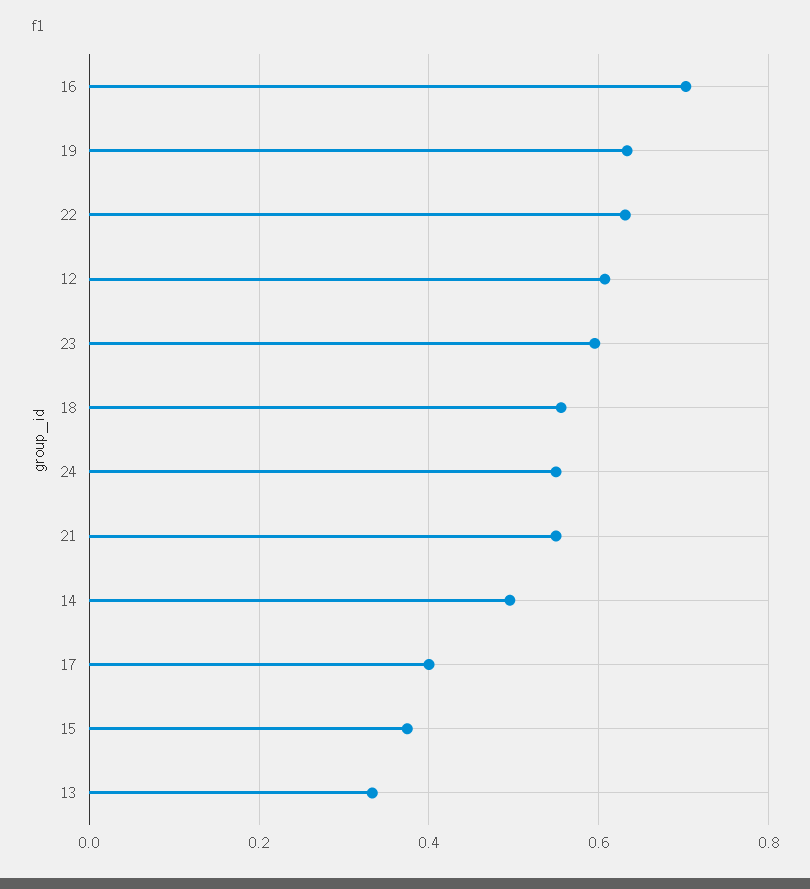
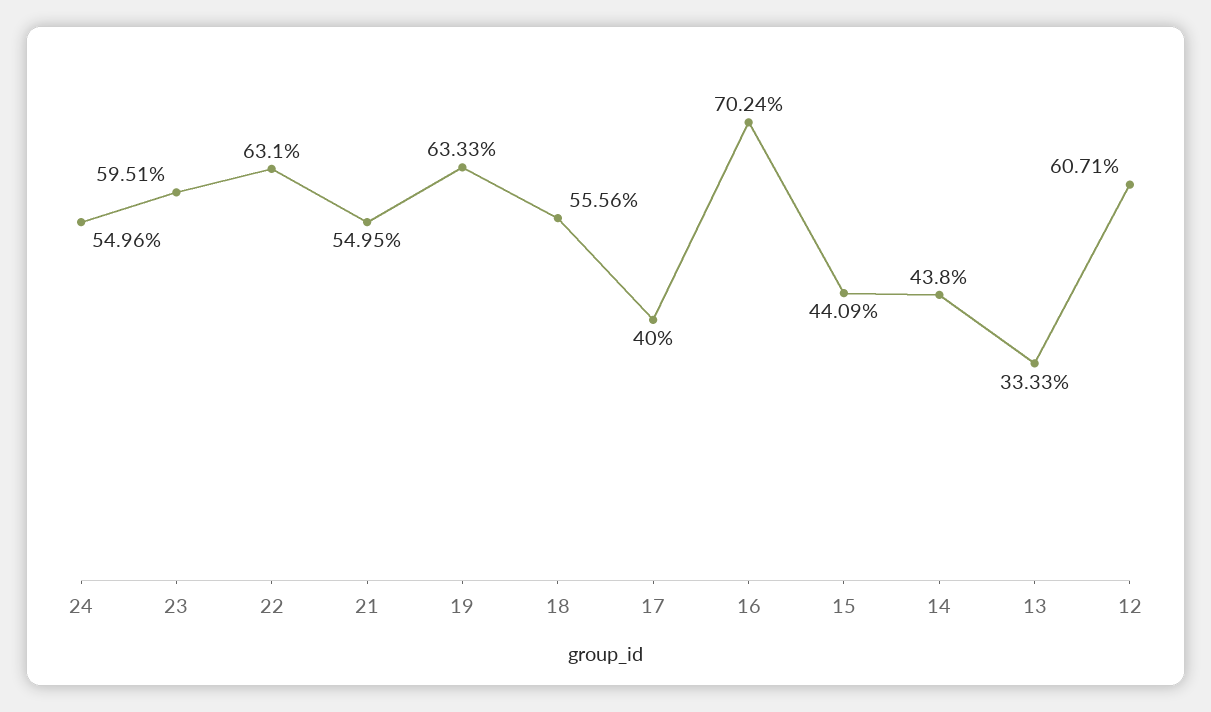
  {
    "16": 0.7024,
    "19": 0.6333,
    "22": 0.631,
    "12": 0.6071,
    "23": 0.5951,
    "18": 0.5556,
    "24": 0.5496,
    "21": 0.5495,
-   "14": 0.5,
+   "14": 0.438,
    "17": 0.4,
-   "15": 0.38,
+   "15": 0.4409,
    "13": 0.3333
  }

